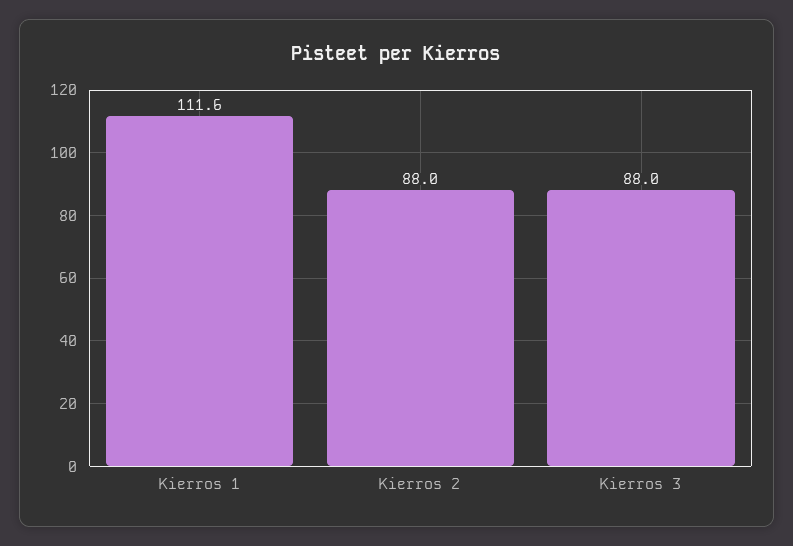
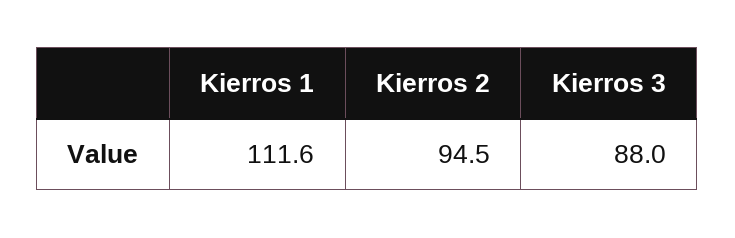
  {
    "Kierros 1": 111.6,
-   "Kierros 2": 88,
+   "Kierros 2": 94.5,
    "Kierros 3": 88
  }

